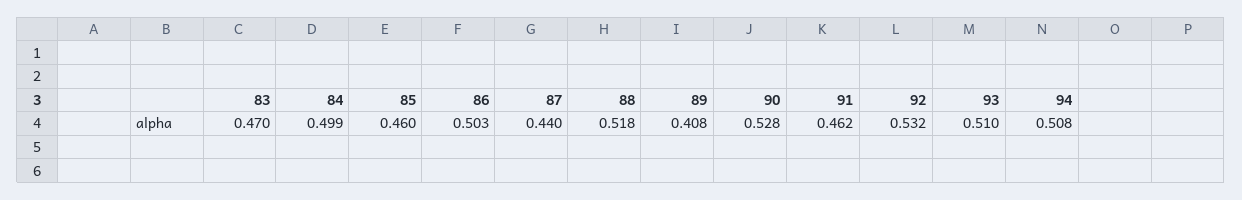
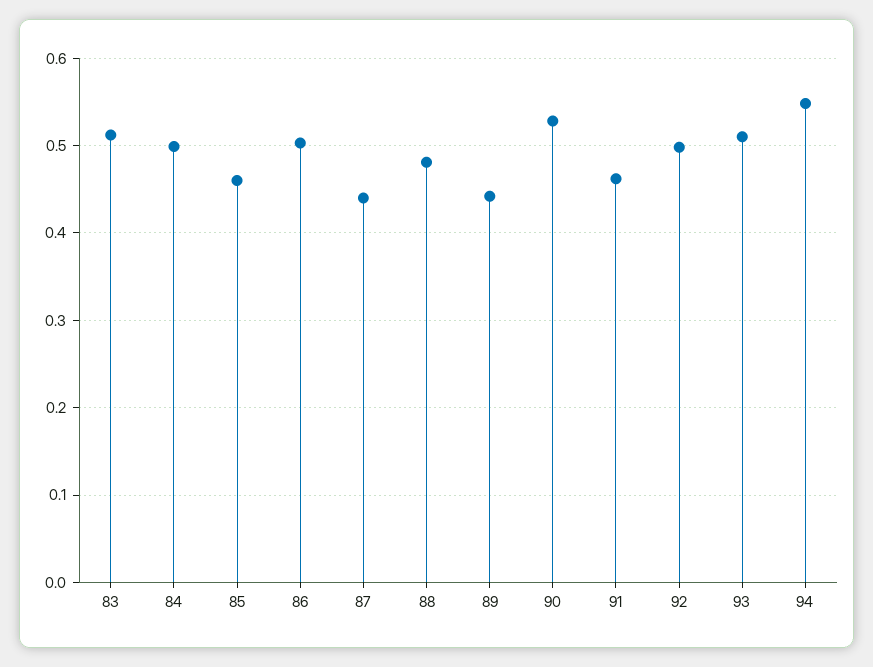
  {
-   "83": 0.47,
+   "83": 0.51,
    "84": 0.499,
    "85": 0.46,
    "86": 0.503,
    "87": 0.44,
-   "88": 0.518,
+   "88": 0.48,
-   "89": 0.408,
+   "89": 0.44,
    "90": 0.528,
    "91": 0.462,
-   "92": 0.532,
+   "92": 0.5,
    "93": 0.51,
-   "94": 0.508
+   "94": 0.55
  }

